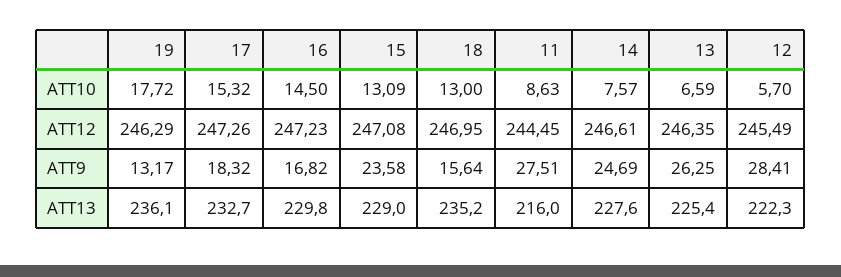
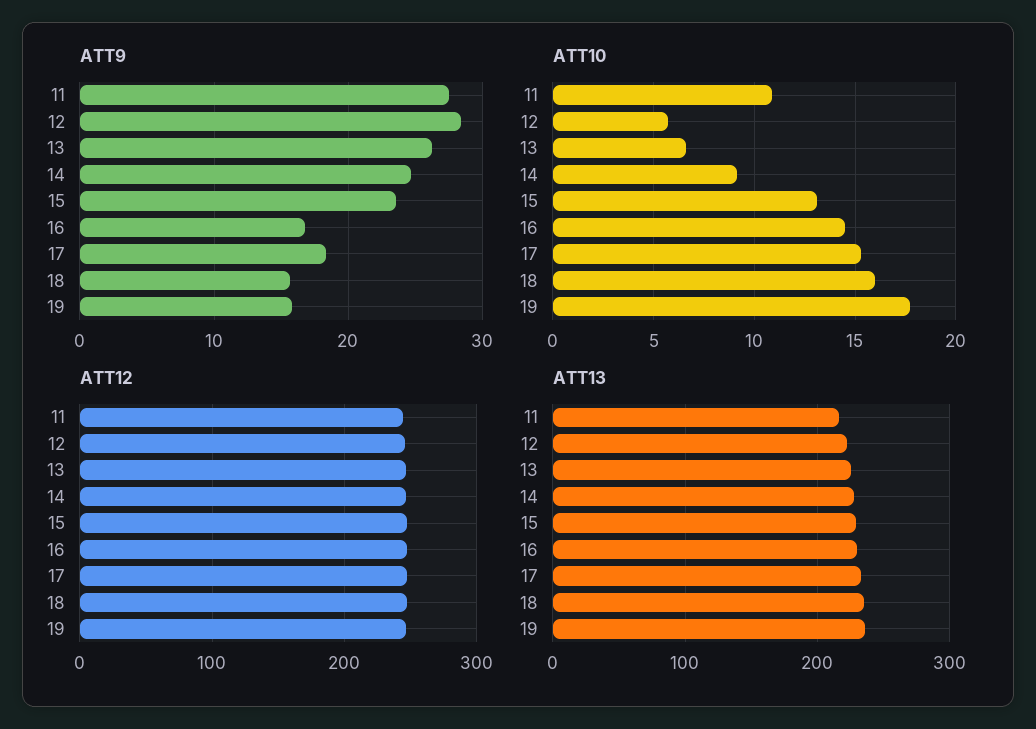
  {
    "ATT10": {
      "19": 17.72,
      "17": 15.32,
      "16": 14.5,
      "15": 13.09,
-     "18": 13,
+     "18": 16,
-     "11": 8.63,
+     "11": 11,
-     "14": 7.57,
+     "14": 9,
      "13": 6.59,
      "12": 5.7
    },
    "ATT12": {
      "19": 246.29,
      "17": 247.26,
      "16": 247.23,
      "15": 247.08,
      "18": 246.95,
      "11": 244.45,
      "14": 246.61,
      "13": 246.35,
      "12": 245.49
    },
    "ATT9": {
-     "19": 13.17,
+     "19": 16,
      "17": 18.32,
      "16": 16.82,
      "15": 23.58,
      "18": 15.64,
      "11": 27.51,
      "14": 24.69,
      "13": 26.25,
      "12": 28.41
    },
    "ATT13": {
      "19": 236.1,
      "17": 232.7,
      "16": 229.8,
      "15": 229,
      "18": 235.2,
      "11": 216,
      "14": 227.6,
      "13": 225.4,
      "12": 222.3
    }
  }

